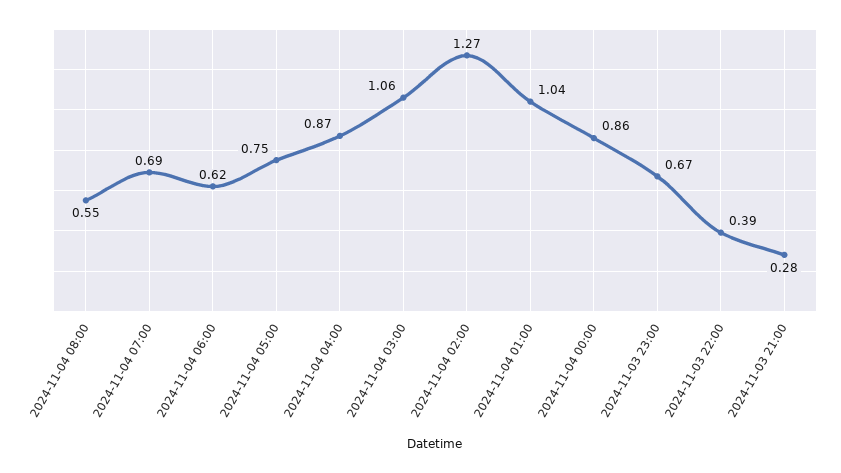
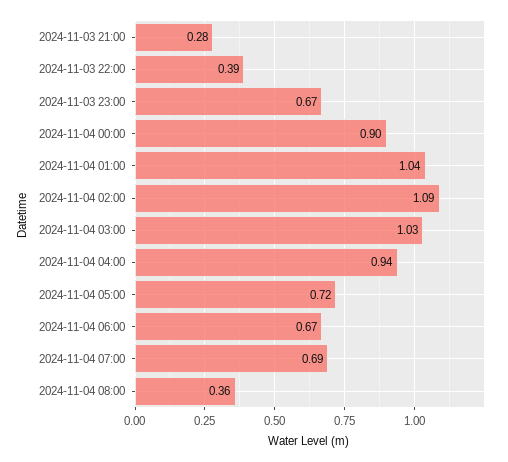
  {
-   "2024-11-04 08:00": 0.55,
+   "2024-11-04 08:00": 0.36,
    "2024-11-04 07:00": 0.69,
-   "2024-11-04 06:00": 0.62,
+   "2024-11-04 06:00": 0.67,
-   "2024-11-04 05:00": 0.75,
+   "2024-11-04 05:00": 0.72,
-   "2024-11-04 04:00": 0.87,
+   "2024-11-04 04:00": 0.94,
-   "2024-11-04 03:00": 1.06,
+   "2024-11-04 03:00": 1.03,
-   "2024-11-04 02:00": 1.27,
+   "2024-11-04 02:00": 1.09,
    "2024-11-04 01:00": 1.04,
-   "2024-11-04 00:00": 0.86,
+   "2024-11-04 00:00": 0.9,
    "2024-11-03 23:00": 0.67,
    "2024-11-03 22:00": 0.39,
    "2024-11-03 21:00": 0.28
  }

